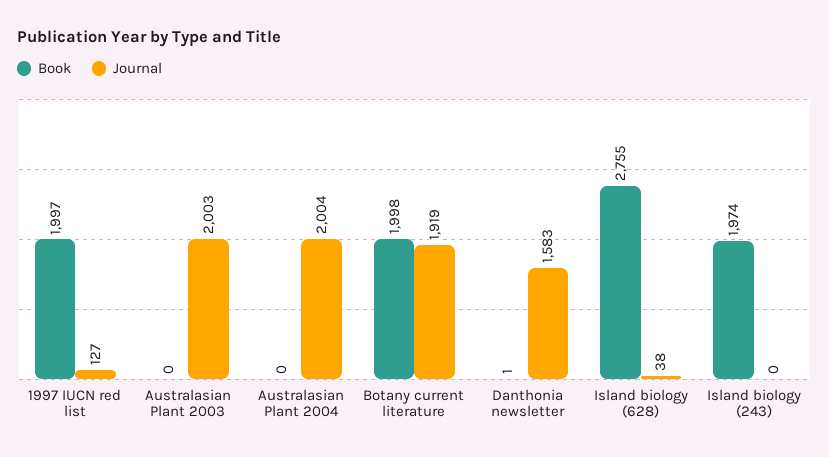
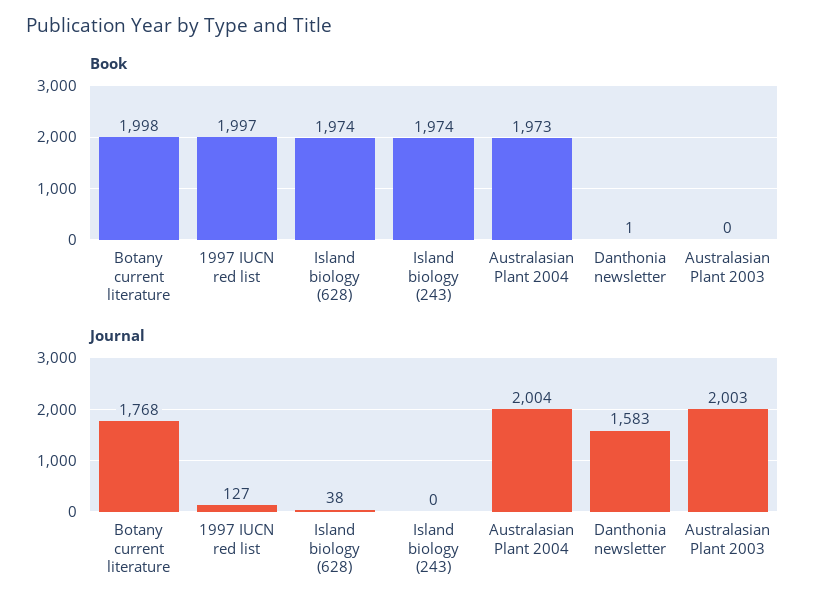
  {
    "Book": {
      "1997 IUCN red list": 1997,
      "Australasian Plant 2003": 0,
-     "Australasian Plant 2004": 0,
+     "Australasian Plant 2004": 1973,
      "Botany current literature": 1998,
      "Danthonia newsletter": 1,
-     "Island biology (628)": 2755,
+     "Island biology (628)": 1974,
      "Island biology (243)": 1974
    },
    "Journal": {
      "1997 IUCN red list": 127,
      "Australasian Plant 2003": 2003,
      "Australasian Plant 2004": 2004,
-     "Botany current literature": 1919,
+     "Botany current literature": 1768,
      "Danthonia newsletter": 1583,
      "Island biology (628)": 38,
      "Island biology (243)": 0
    }
  }

